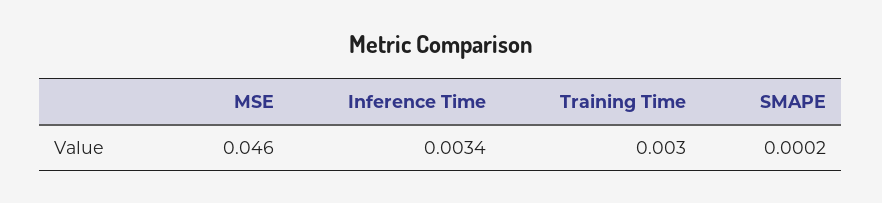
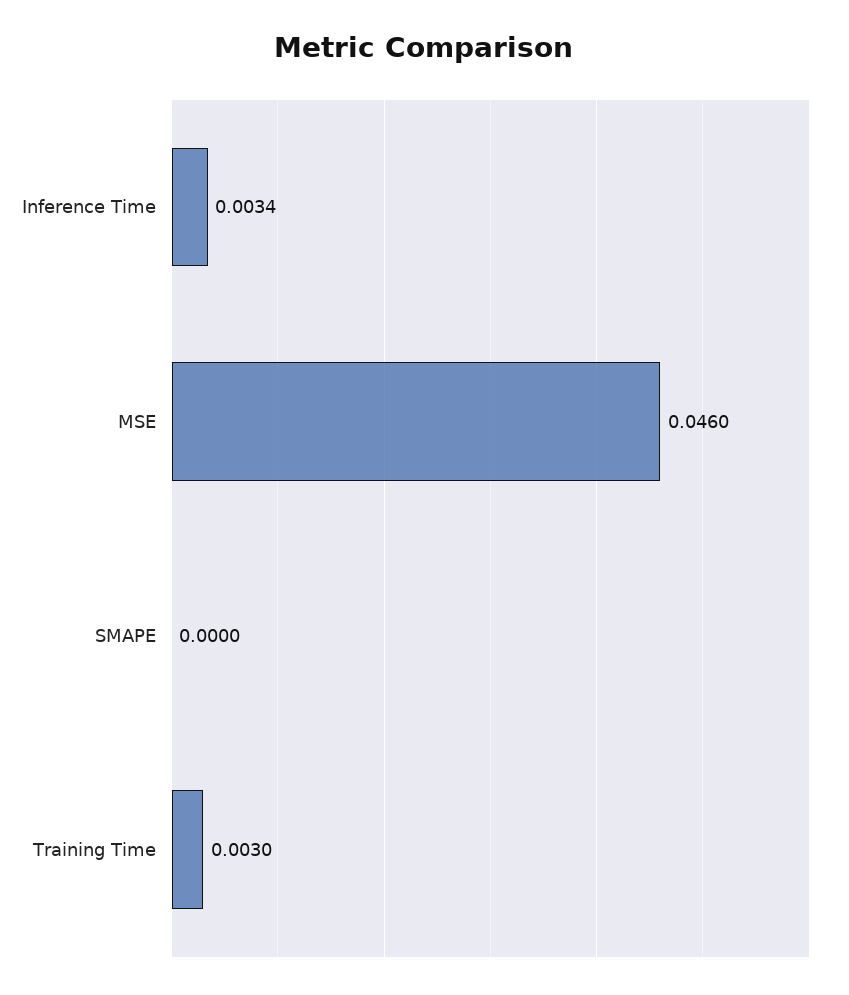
  {
    "MSE": 0.046,
    "Inference Time": 0.0034,
    "Training Time": 0.003,
-   "SMAPE": 0.0002
+   "SMAPE": 0
  }

